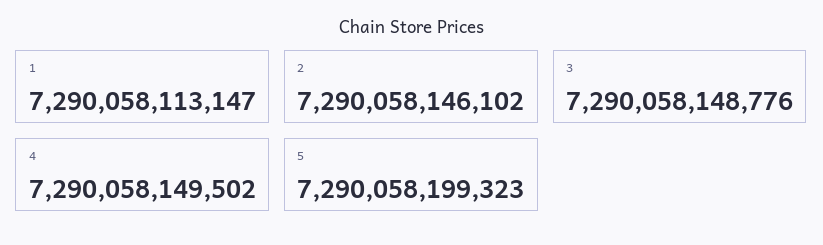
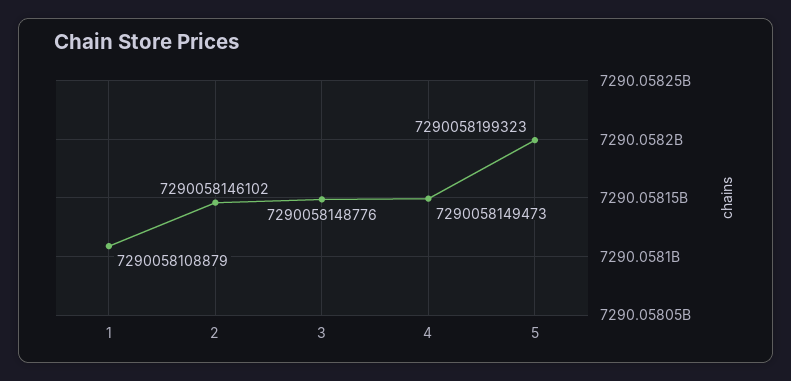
  {
-   "1": 7290058113147,
+   "1": 7290058108879,
    "2": 7290058146102,
    "3": 7290058148776,
-   "4": 7290058149502,
+   "4": 7290058149473,
    "5": 7290058199323
  }

